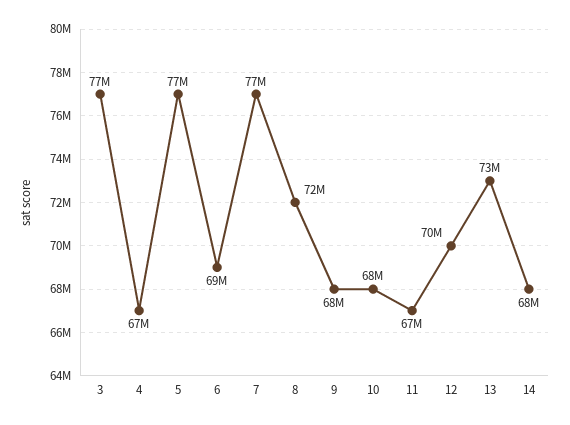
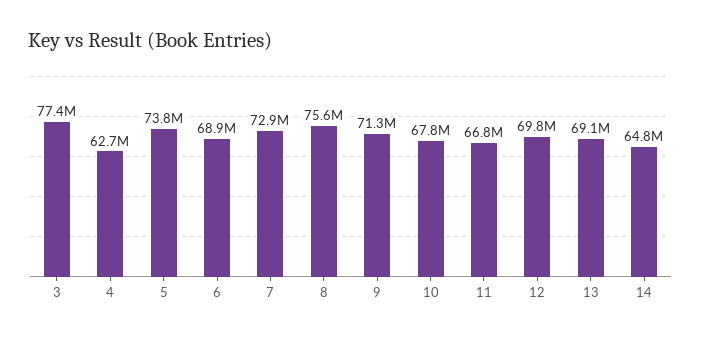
  {
    "3": 77400000,
-   "4": 67000000,
+   "4": 62700000,
-   "5": 77000000,
+   "5": 73800000,
    "6": 68900000,
-   "7": 77000000,
+   "7": 72900000,
-   "8": 72000000,
+   "8": 75600000,
-   "9": 68000000,
+   "9": 71300000,
    "10": 67800000,
    "11": 66800000,
    "12": 69800000,
-   "13": 73000000,
+   "13": 69100000,
-   "14": 68000000
+   "14": 64800000
  }

